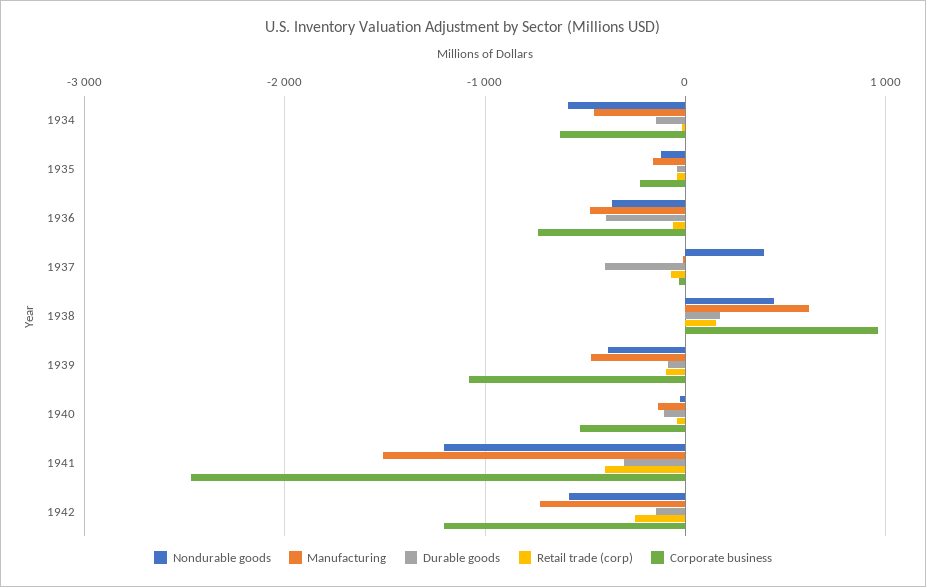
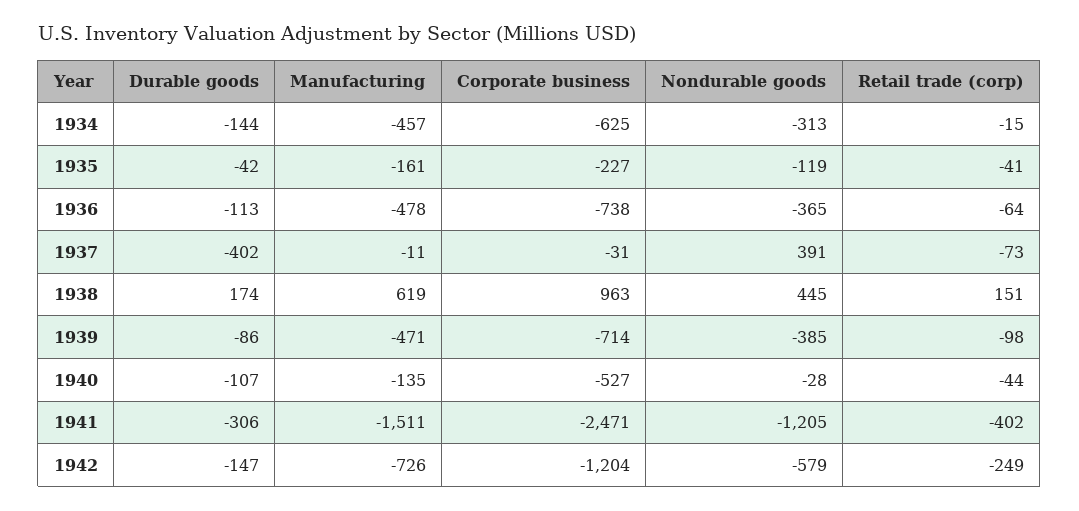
  {
    "Nondurable goods": {
-     "1934": -600,
+     "1934": -313,
      "1935": -119,
      "1936": -365,
      "1937": 391,
      "1938": 445,
      "1939": -385,
      "1940": -28,
      "1941": -1205,
      "1942": -579
    },
    "Manufacturing": {
      "1934": -457,
      "1935": -161,
      "1936": -478,
      "1937": -11,
      "1938": 619,
      "1939": -471,
      "1940": -135,
      "1941": -1511,
      "1942": -726
    },
    "Durable goods": {
      "1934": -144,
      "1935": -42,
-     "1936": -400,
+     "1936": -113,
      "1937": -402,
      "1938": 174,
      "1939": -86,
      "1940": -107,
      "1941": -306,
      "1942": -147
    },
    "Retail trade (corp)": {
      "1934": -15,
      "1935": -41,
      "1936": -64,
      "1937": -73,
      "1938": 151,
      "1939": -98,
      "1940": -44,
      "1941": -402,
      "1942": -249
    },
    "Corporate business": {
      "1934": -625,
      "1935": -227,
      "1936": -738,
      "1937": -31,
      "1938": 963,
-     "1939": -1100,
+     "1939": -714,
      "1940": -527,
      "1941": -2471,
      "1942": -1204
    }
  }

